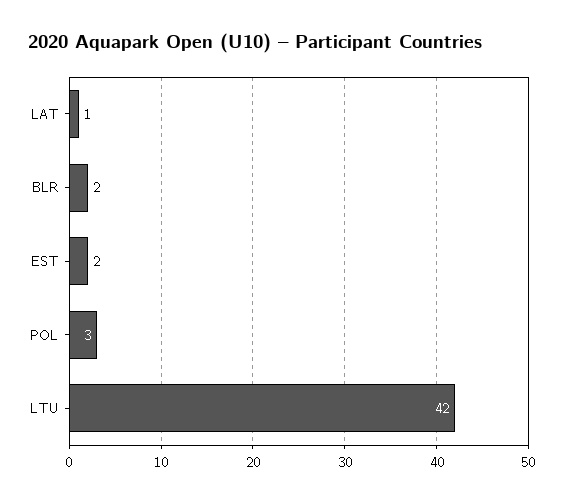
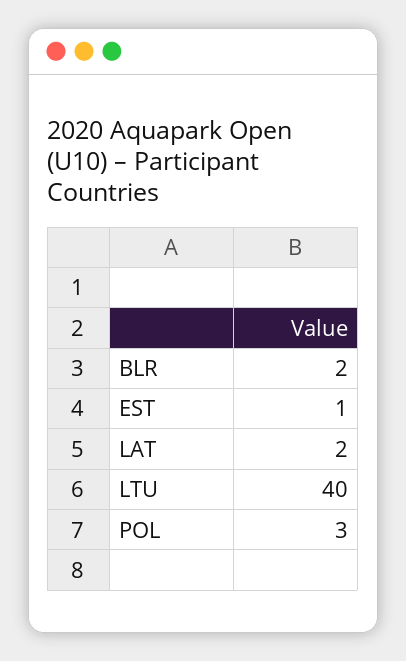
  {
-   "LAT": 1,
+   "LAT": 2,
    "BLR": 2,
-   "EST": 2,
+   "EST": 1,
    "POL": 3,
-   "LTU": 42
+   "LTU": 40
  }

